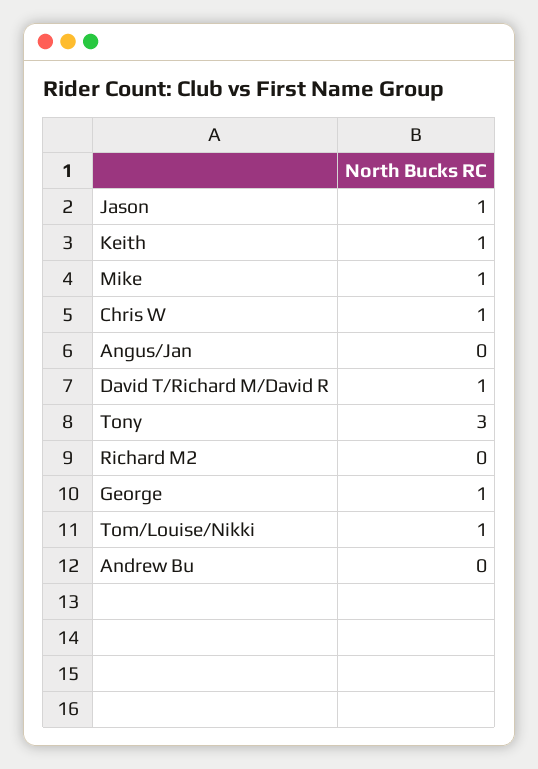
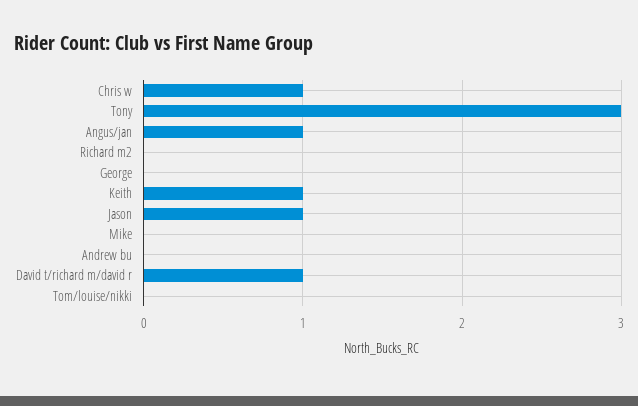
  {
    "Jason": 1,
    "Keith": 1,
-   "Mike": 1,
+   "Mike": 0,
    "Chris W": 1,
-   "Angus/Jan": 0,
+   "Angus/Jan": 1,
    "David T/Richard M/David R": 1,
    "Tony": 3,
    "Richard M2": 0,
-   "George": 1,
+   "George": 0,
-   "Tom/Louise/Nikki": 1,
+   "Tom/Louise/Nikki": 0,
    "Andrew Bu": 0
  }

